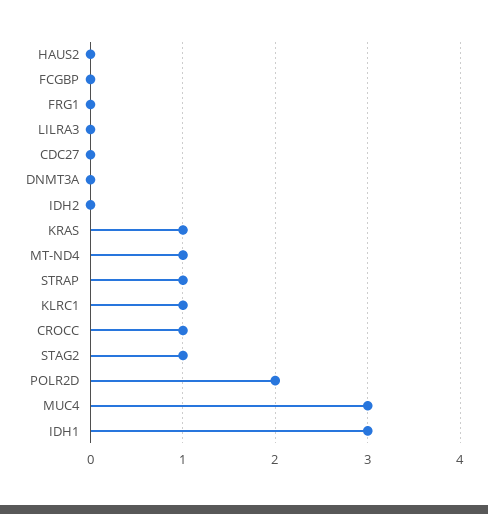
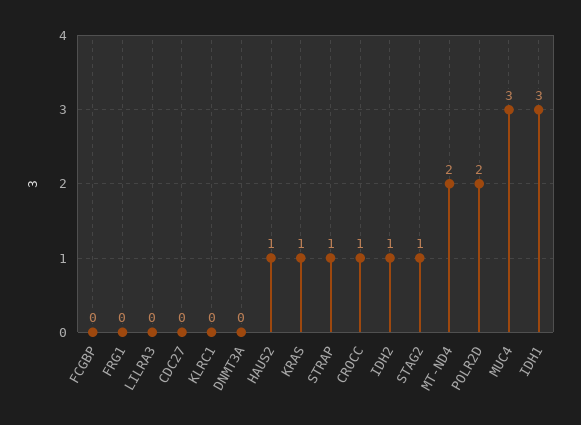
  {
-   "HAUS2": 0,
+   "HAUS2": 1,
    "FCGBP": 0,
    "FRG1": 0,
    "LILRA3": 0,
    "CDC27": 0,
    "DNMT3A": 0,
-   "IDH2": 0,
+   "IDH2": 1,
    "KRAS": 1,
-   "MT-ND4": 1,
+   "MT-ND4": 2,
    "STRAP": 1,
-   "KLRC1": 1,
+   "KLRC1": 0,
    "CROCC": 1,
    "STAG2": 1,
    "POLR2D": 2,
    "MUC4": 3,
    "IDH1": 3
  }

